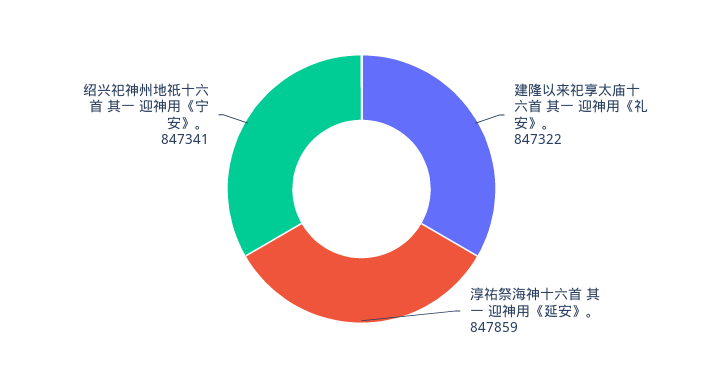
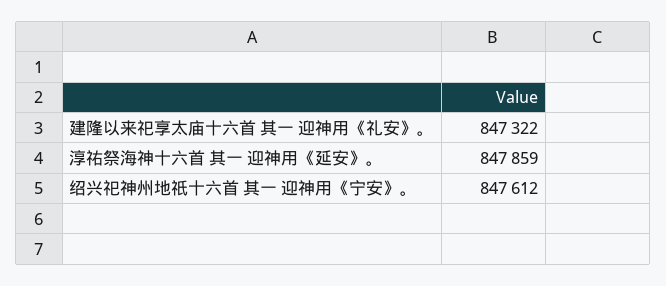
  {
    "建隆以来祀享太庙十六首 其一 迎神用《礼安》。": 847322,
    "淳祐祭海神十六首 其一 迎神用《延安》。": 847859,
-   "绍兴祀神州地祇十六首 其一 迎神用《宁安》。": 847341
+   "绍兴祀神州地祇十六首 其一 迎神用《宁安》。": 847612
  }

